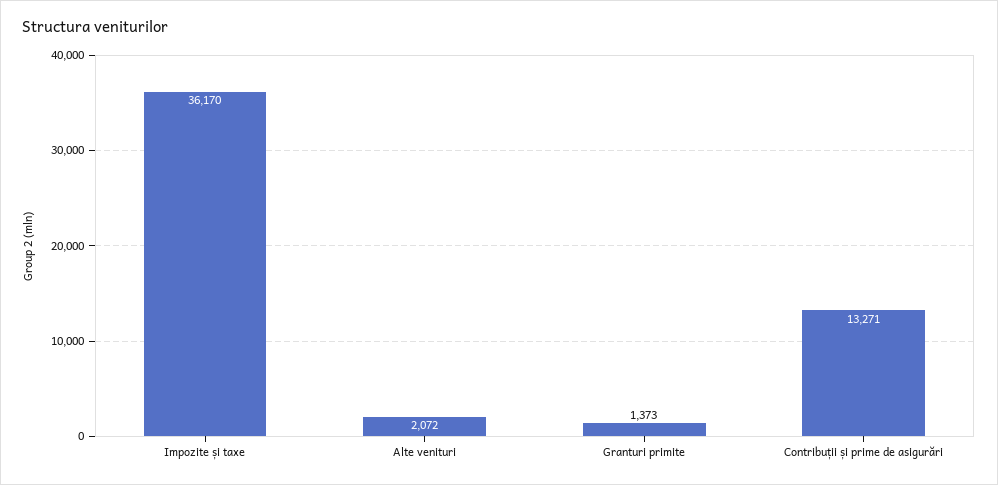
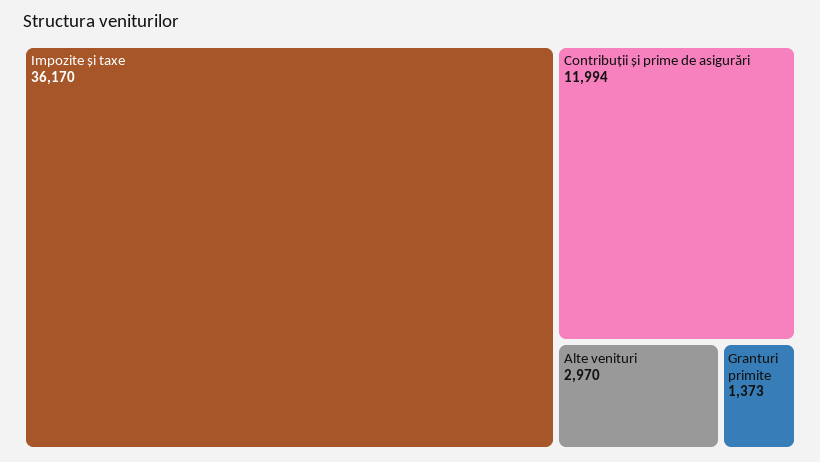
  {
    "Impozite și taxe": 36170,
-   "Alte venituri": 2072,
+   "Alte venituri": 2970,
    "Granturi primite": 1373,
-   "Contribuții și prime de asigurări": 13271
+   "Contribuții și prime de asigurări": 11994
  }

